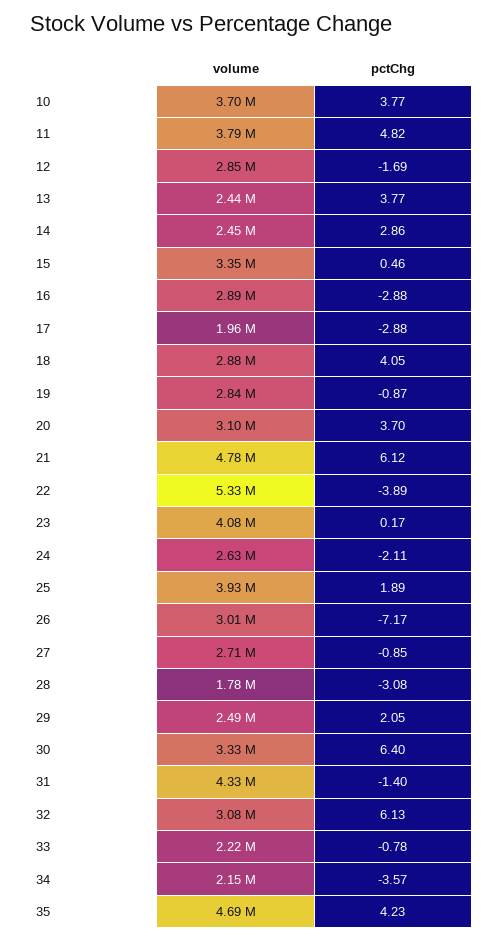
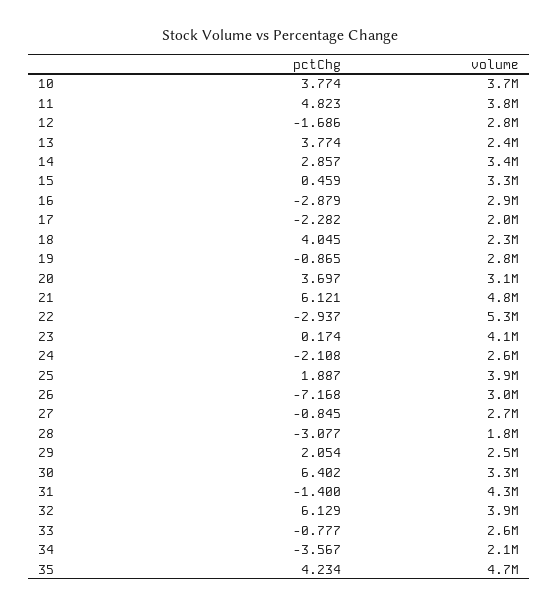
  {
    "volume": {
      "10": 3700000,
      "11": 3790000,
      "12": 2850000,
      "13": 2440000,
-     "14": 2450000,
+     "14": 3400000,
      "15": 3350000,
      "16": 2890000,
      "17": 1960000,
-     "18": 2880000,
+     "18": 2300000,
      "19": 2840000,
      "20": 3100000,
      "21": 4780000,
      "22": 5330000,
      "23": 4080000,
      "24": 2630000,
      "25": 3930000,
      "26": 3010000,
      "27": 2710000,
      "28": 1780000,
      "29": 2490000,
      "30": 3330000,
      "31": 4330000,
-     "32": 3080000,
+     "32": 3900000,
-     "33": 2220000,
+     "33": 2600000,
      "34": 2150000,
      "35": 4690000
    },
    "pctChg": {
      "10": 3.774,
      "11": 4.823,
      "12": -1.686,
      "13": 3.774,
      "14": 2.857,
      "15": 0.459,
      "16": -2.879,
-     "17": -2.88,
+     "17": -2.282,
      "18": 4.045,
      "19": -0.865,
      "20": 3.697,
      "21": 6.121,
-     "22": -3.89,
+     "22": -2.937,
      "23": 0.174,
      "24": -2.108,
      "25": 1.887,
      "26": -7.168,
      "27": -0.845,
      "28": -3.077,
      "29": 2.054,
      "30": 6.402,
      "31": -1.4,
      "32": 6.129,
      "33": -0.777,
      "34": -3.567,
      "35": 4.234
    }
  }

